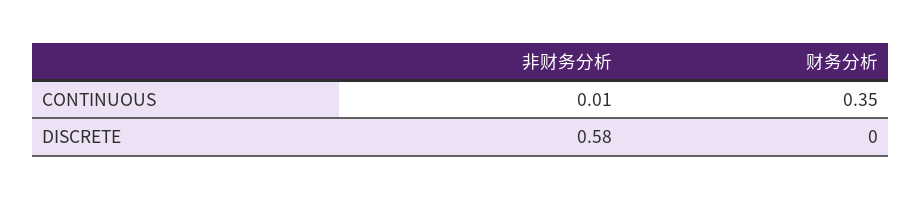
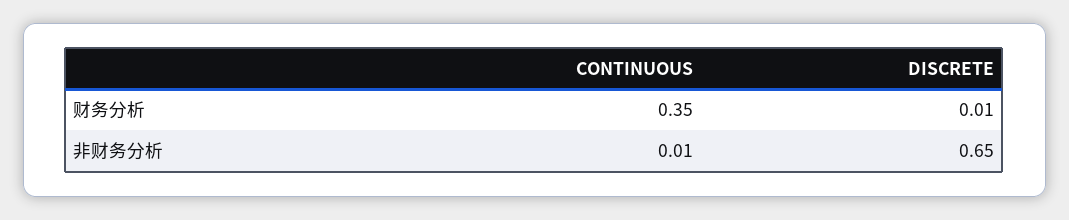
  {
    "非财务分析": {
      "CONTINUOUS": 0.01,
-     "DISCRETE": 0.58
+     "DISCRETE": 0.65
    },
    "财务分析": {
      "CONTINUOUS": 0.35,
-     "DISCRETE": 0
+     "DISCRETE": 0.01
    }
  }

